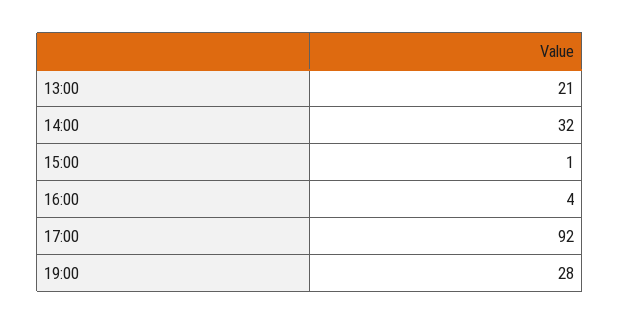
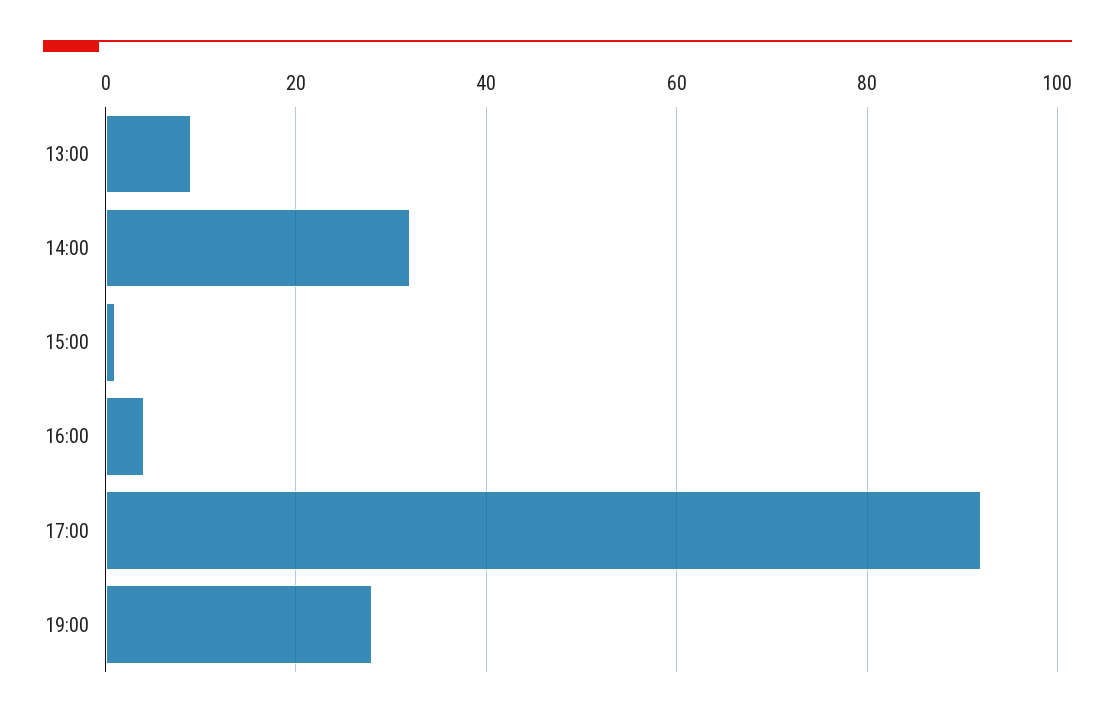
  {
-   "13:00": 21,
+   "13:00": 10,
    "14:00": 32,
    "15:00": 1,
    "16:00": 4,
    "17:00": 92,
    "19:00": 28
  }

